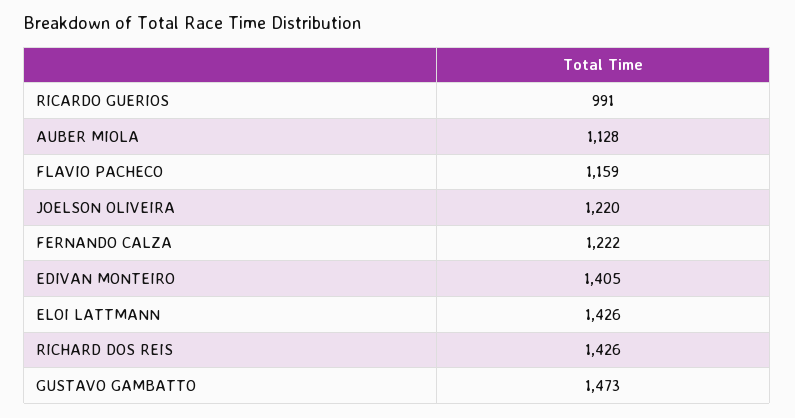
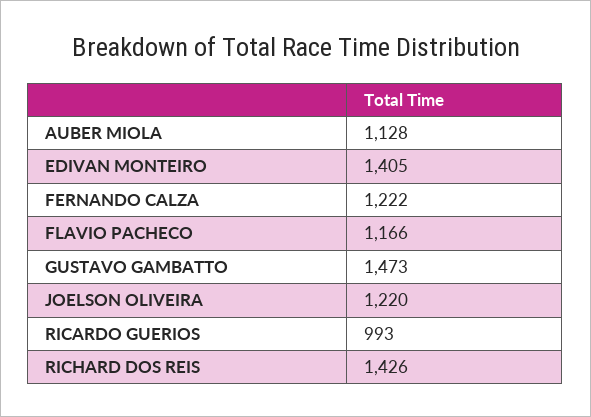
  {
-   "RICARDO GUERIOS": 991,
+   "RICARDO GUERIOS": 993,
    "AUBER MIOLA": 1128,
-   "FLAVIO PACHECO": 1159,
+   "FLAVIO PACHECO": 1166,
    "JOELSON OLIVEIRA": 1220,
    "FERNANDO CALZA": 1222,
    "EDIVAN MONTEIRO": 1405,
-   "ELOI LATTMANN": 1426,
    "RICHARD DOS REIS": 1426,
    "GUSTAVO GAMBATTO": 1473
  }

